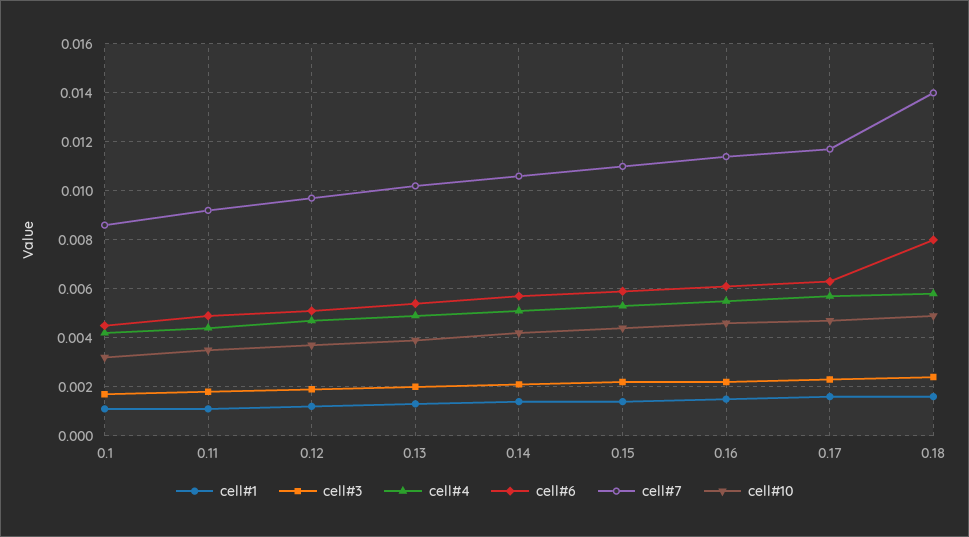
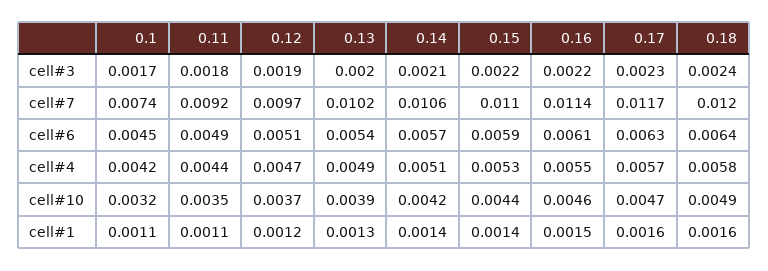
  {
    "cell#1": {
      "0.1": 0.0011,
      "0.11": 0.0011,
      "0.12": 0.0012,
      "0.13": 0.0013,
      "0.14": 0.0014,
      "0.15": 0.0014,
      "0.16": 0.0015,
      "0.17": 0.0016,
      "0.18": 0.0016
    },
    "cell#3": {
      "0.1": 0.0017,
      "0.11": 0.0018,
      "0.12": 0.0019,
      "0.13": 0.002,
      "0.14": 0.0021,
      "0.15": 0.0022,
      "0.16": 0.0022,
      "0.17": 0.0023,
      "0.18": 0.0024
    },
    "cell#4": {
      "0.1": 0.0042,
      "0.11": 0.0044,
      "0.12": 0.0047,
      "0.13": 0.0049,
      "0.14": 0.0051,
      "0.15": 0.0053,
      "0.16": 0.0055,
      "0.17": 0.0057,
      "0.18": 0.0058
    },
    "cell#6": {
      "0.1": 0.0045,
      "0.11": 0.0049,
      "0.12": 0.0051,
      "0.13": 0.0054,
      "0.14": 0.0057,
      "0.15": 0.0059,
      "0.16": 0.0061,
      "0.17": 0.0063,
-     "0.18": 0.008
+     "0.18": 0.0064
    },
    "cell#7": {
-     "0.1": 0.0085,
+     "0.1": 0.0074,
      "0.11": 0.0092,
      "0.12": 0.0097,
      "0.13": 0.0102,
      "0.14": 0.0106,
      "0.15": 0.011,
      "0.16": 0.0114,
      "0.17": 0.0117,
-     "0.18": 0.014
+     "0.18": 0.012
    },
    "cell#10": {
      "0.1": 0.0032,
      "0.11": 0.0035,
      "0.12": 0.0037,
      "0.13": 0.0039,
      "0.14": 0.0042,
      "0.15": 0.0044,
      "0.16": 0.0046,
      "0.17": 0.0047,
      "0.18": 0.0049
    }
  }

